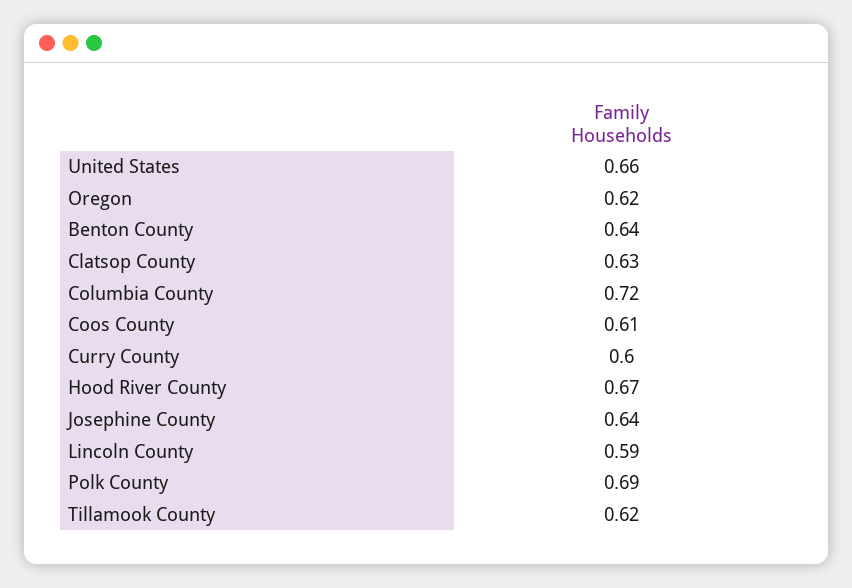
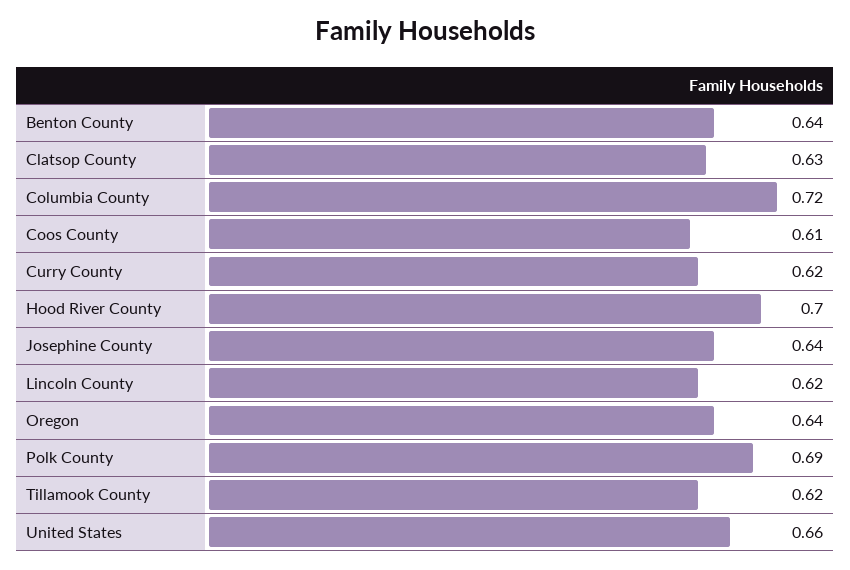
  {
    "United States": 0.66,
-   "Oregon": 0.62,
+   "Oregon": 0.64,
    "Benton County": 0.64,
    "Clatsop County": 0.63,
    "Columbia County": 0.72,
    "Coos County": 0.61,
-   "Curry County": 0.6,
+   "Curry County": 0.62,
-   "Hood River County": 0.67,
+   "Hood River County": 0.7,
    "Josephine County": 0.64,
-   "Lincoln County": 0.59,
+   "Lincoln County": 0.62,
    "Polk County": 0.69,
    "Tillamook County": 0.62
  }

